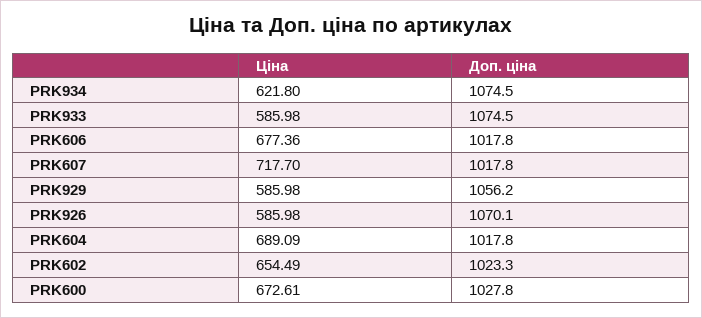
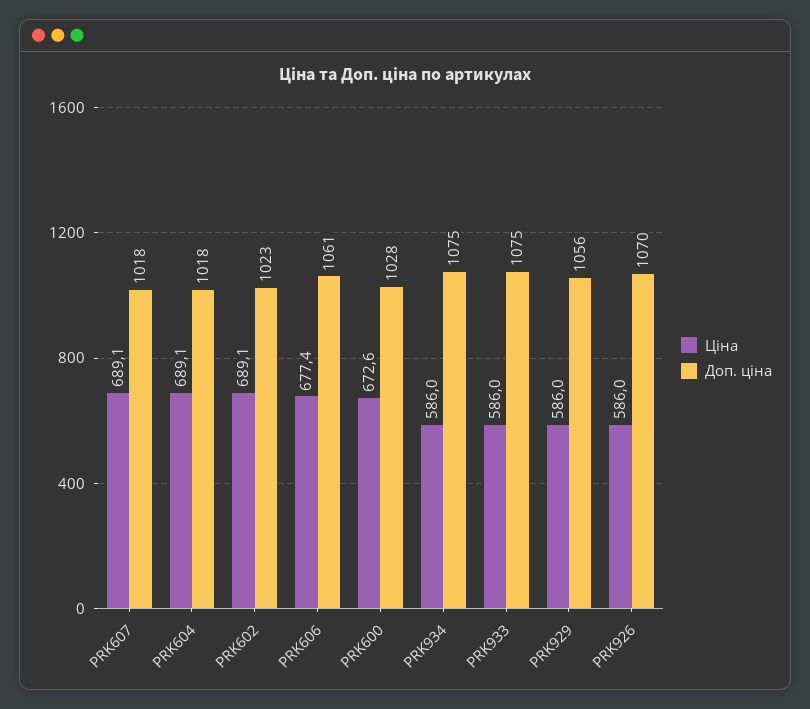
  {
    "Ціна": {
-     "PRK934": 621.8,
+     "PRK934": 586,
      "PRK933": 585.98,
      "PRK606": 677.36,
-     "PRK607": 717.7,
+     "PRK607": 689.1,
      "PRK929": 585.98,
      "PRK926": 585.98,
      "PRK604": 689.09,
-     "PRK602": 654.49,
+     "PRK602": 689.1,
      "PRK600": 672.61
    },
    "Доп. ціна": {
      "PRK934": 1074.5,
      "PRK933": 1074.5,
-     "PRK606": 1017.8,
+     "PRK606": 1061,
      "PRK607": 1017.8,
      "PRK929": 1056.2,
      "PRK926": 1070.1,
      "PRK604": 1017.8,
      "PRK602": 1023.3,
      "PRK600": 1027.8
    }
  }

